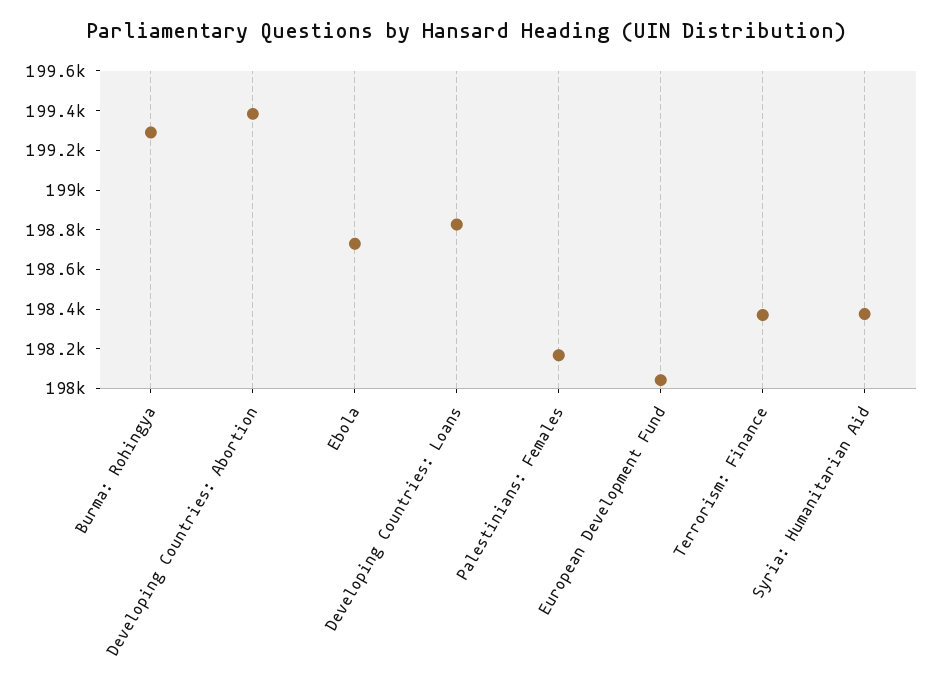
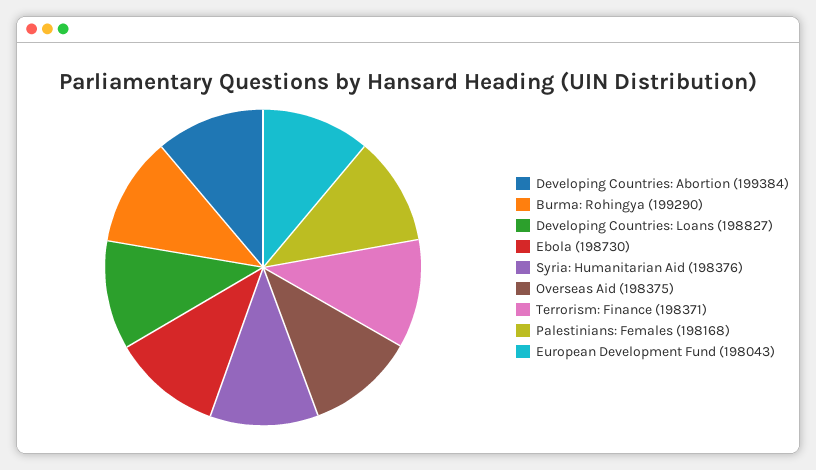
  {
    "Burma: Rohingya": 199290,
    "Developing Countries: Abortion": 199384,
    "Ebola": 198730,
    "Developing Countries: Loans": 198827,
    "Palestinians: Females": 198168,
    "European Development Fund": 198043,
    "Terrorism: Finance": 198371,
-   "Syria: Humanitarian Aid": 198376
+   "Syria: Humanitarian Aid": 198376,
+   "Overseas Aid": 198375
  }

